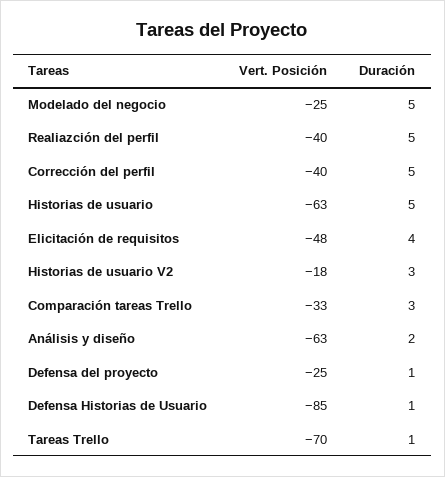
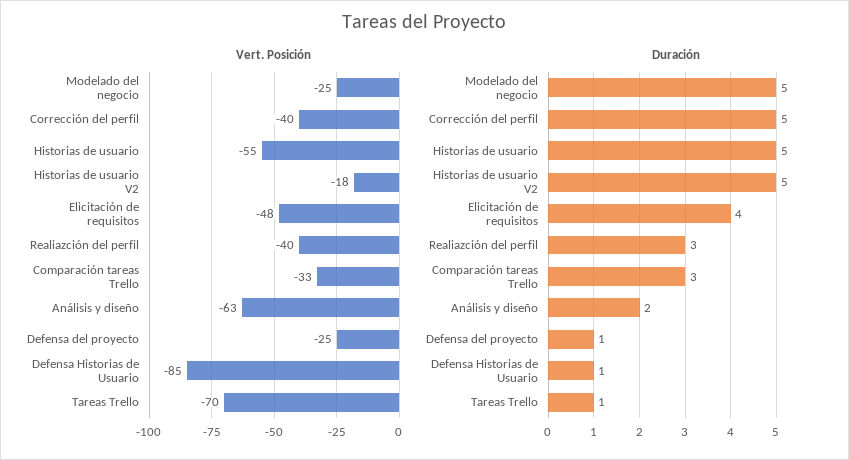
  {
    "Vert. Posición": {
      "Modelado del negocio": -25,
      "Realiazción del perfil": -40,
      "Corrección del perfil": -40,
-     "Historias de usuario": -63,
+     "Historias de usuario": -55,
      "Elicitación de requisitos": -48,
      "Historias de usuario V2": -18,
      "Comparación tareas Trello": -33,
      "Análisis y diseño": -63,
      "Defensa del proyecto": -25,
      "Defensa Historias de Usuario": -85,
      "Tareas Trello": -70
    },
    "Duración": {
      "Modelado del negocio": 5,
-     "Realiazción del perfil": 5,
+     "Realiazción del perfil": 3,
      "Corrección del perfil": 5,
      "Historias de usuario": 5,
      "Elicitación de requisitos": 4,
-     "Historias de usuario V2": 3,
+     "Historias de usuario V2": 5,
      "Comparación tareas Trello": 3,
      "Análisis y diseño": 2,
      "Defensa del proyecto": 1,
      "Defensa Historias de Usuario": 1,
      "Tareas Trello": 1
    }
  }

